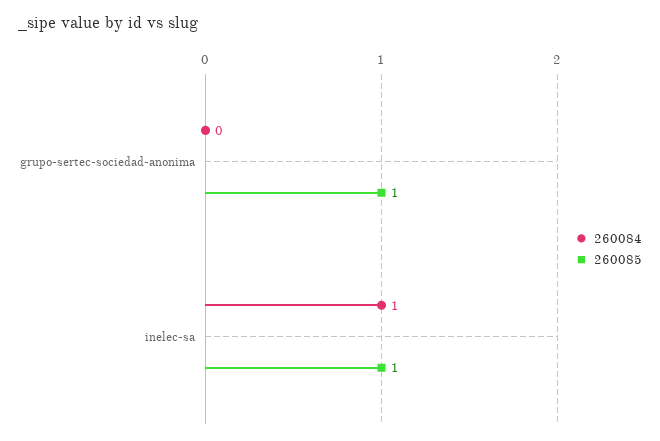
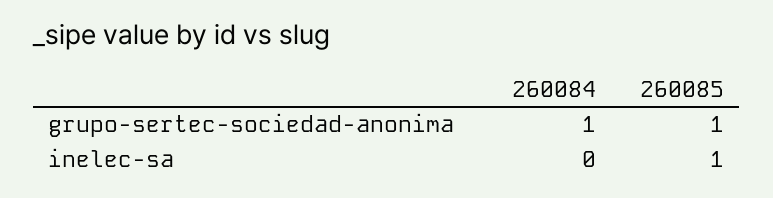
  {
    "260084": {
-     "grupo-sertec-sociedad-anonima": 0,
+     "grupo-sertec-sociedad-anonima": 1,
-     "inelec-sa": 1
+     "inelec-sa": 0
    },
    "260085": {
      "grupo-sertec-sociedad-anonima": 1,
      "inelec-sa": 1
    }
  }

